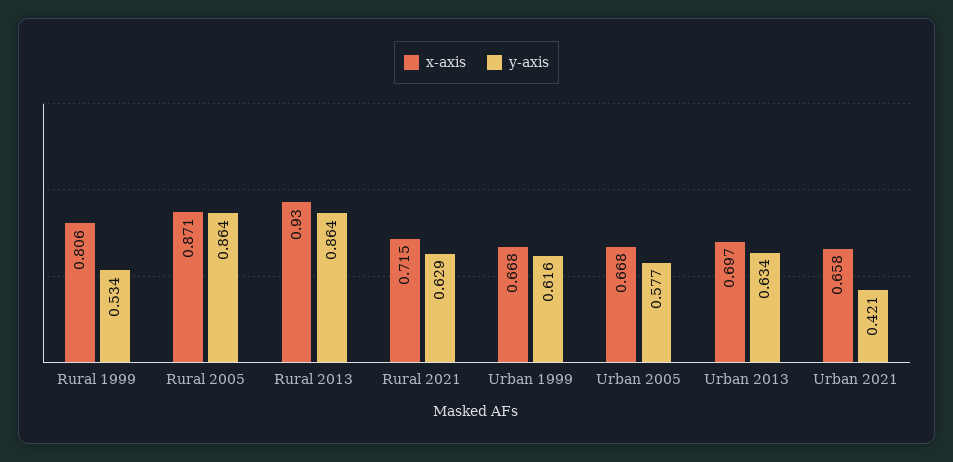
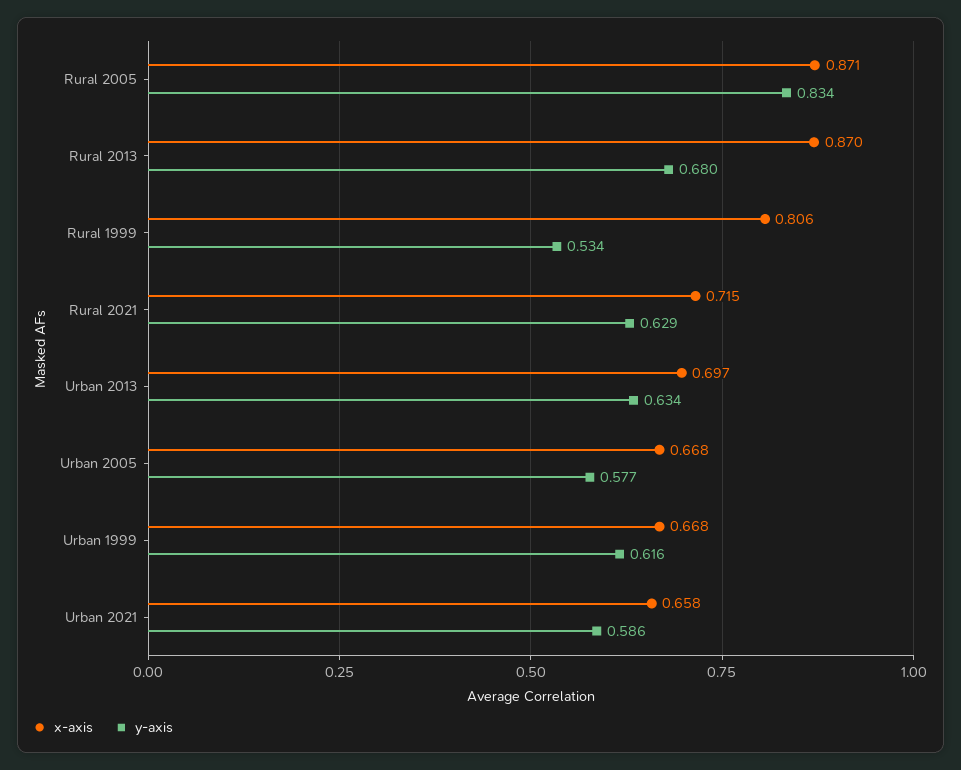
  {
    "x-axis": {
      "Rural 1999": 0.806,
      "Rural 2005": 0.871,
-     "Rural 2013": 0.93,
+     "Rural 2013": 0.87,
      "Rural 2021": 0.715,
      "Urban 1999": 0.668,
      "Urban 2005": 0.668,
      "Urban 2013": 0.697,
      "Urban 2021": 0.658
    },
    "y-axis": {
      "Rural 1999": 0.534,
-     "Rural 2005": 0.864,
+     "Rural 2005": 0.834,
-     "Rural 2013": 0.864,
+     "Rural 2013": 0.68,
      "Rural 2021": 0.629,
      "Urban 1999": 0.616,
      "Urban 2005": 0.577,
      "Urban 2013": 0.634,
-     "Urban 2021": 0.421
+     "Urban 2021": 0.586
    }
  }

